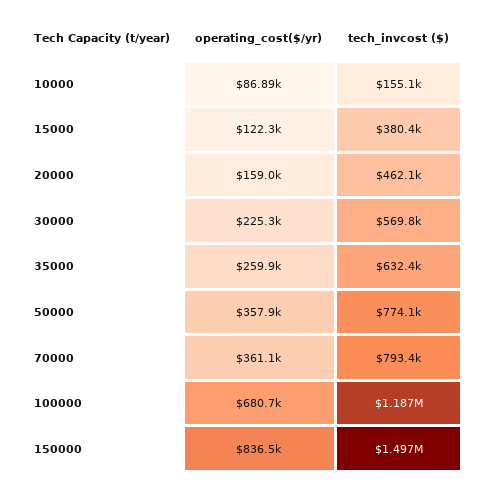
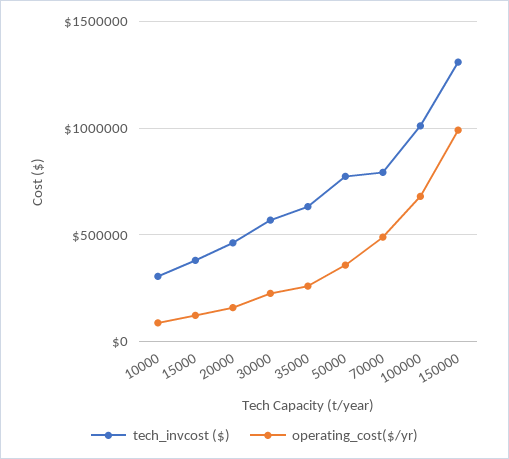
  {
    "operating_cost($/yr)": {
      "10000": 86890,
      "15000": 122300,
      "20000": 159000,
      "30000": 225300,
      "35000": 259900,
      "50000": 357900,
-     "70000": 361100,
+     "70000": 500000,
      "100000": 680700,
-     "150000": 836500
+     "150000": 1000000
    },
    "tech_invcost ($)": {
-     "10000": 155100,
+     "10000": 300000,
      "15000": 380400,
      "20000": 462100,
      "30000": 569800,
      "35000": 632400,
      "50000": 774100,
      "70000": 793400,
-     "100000": 1187000,
+     "100000": 1000000,
-     "150000": 1497000
+     "150000": 1300000
    }
  }

